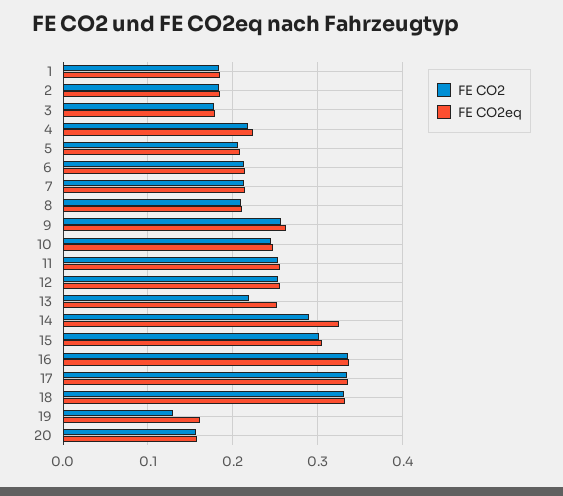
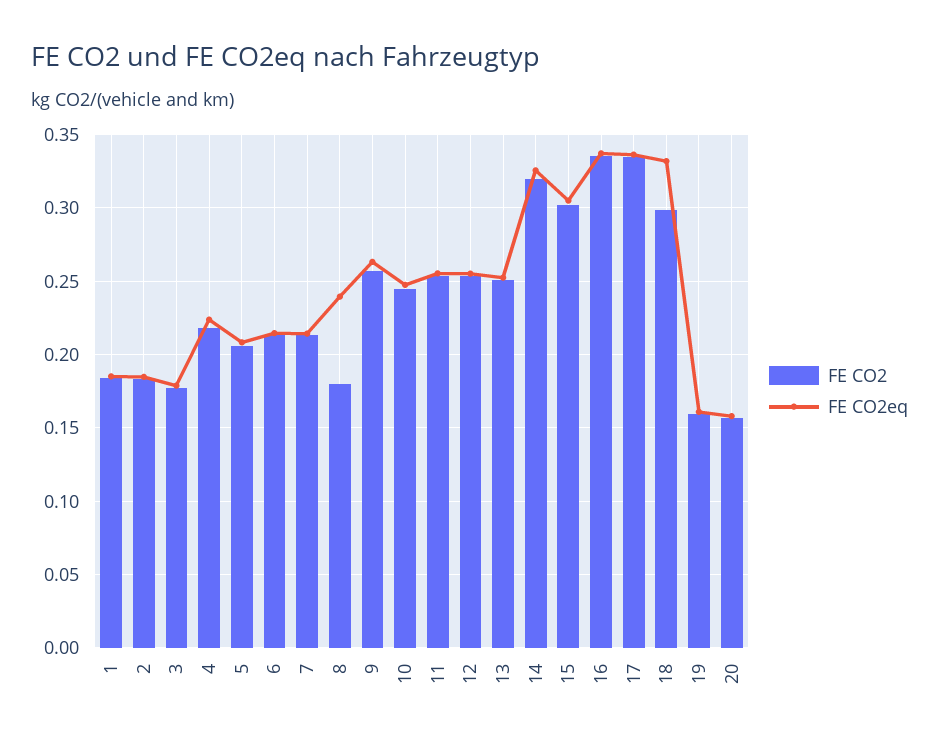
  {
    "FE CO2": {
      "1": 0.185,
      "2": 0.185,
      "3": 0.18,
      "4": 0.22,
      "5": 0.205,
      "6": 0.215,
      "7": 0.215,
-     "8": 0.21,
+     "8": 0.18,
      "9": 0.255,
      "10": 0.245,
      "11": 0.255,
      "12": 0.255,
-     "13": 0.22,
+     "13": 0.25,
-     "14": 0.29,
+     "14": 0.32,
      "15": 0.3,
      "16": 0.335,
      "17": 0.335,
-     "18": 0.33,
+     "18": 0.3,
-     "19": 0.13,
+     "19": 0.16,
      "20": 0.155
    },
    "FE CO2eq": {
      "1": 0.185,
      "2": 0.185,
      "3": 0.18,
      "4": 0.225,
      "5": 0.21,
      "6": 0.215,
      "7": 0.215,
-     "8": 0.21,
+     "8": 0.24,
      "9": 0.265,
      "10": 0.25,
      "11": 0.255,
      "12": 0.255,
      "13": 0.25,
      "14": 0.325,
      "15": 0.305,
      "16": 0.335,
      "17": 0.335,
      "18": 0.33,
      "19": 0.16,
      "20": 0.16
    }
  }

